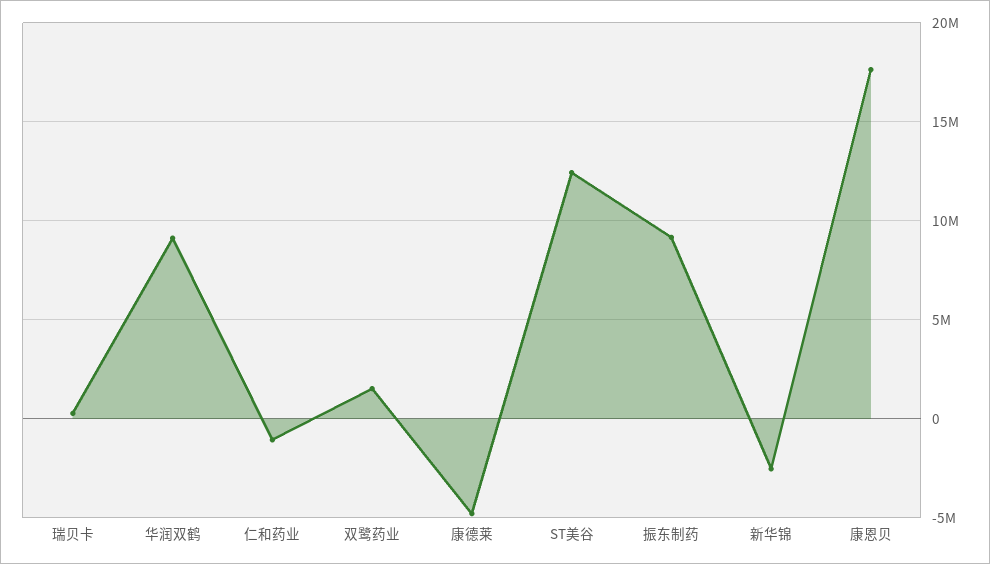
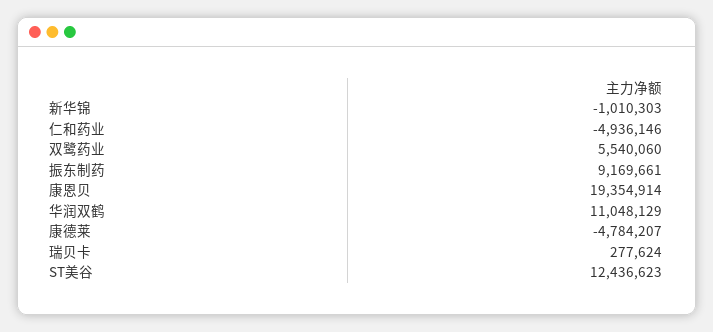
  {
    "瑞贝卡": 277624,
-   "华润双鹤": 9000000,
+   "华润双鹤": 11048129,
-   "仁和药业": -1000000,
+   "仁和药业": -4936146,
-   "双鹭药业": 1500000,
+   "双鹭药业": 5540060,
    "康德莱": -4784207,
    "ST美谷": 12436623,
    "振东制药": 9169661,
-   "新华锦": -2500000,
+   "新华锦": -1010303,
-   "康恩贝": 17500000
+   "康恩贝": 19354914
  }

